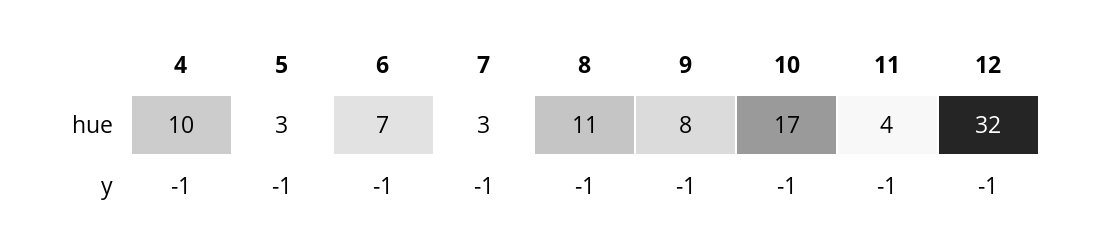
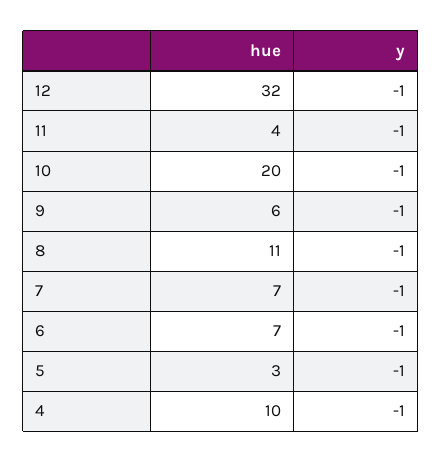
  {
    "4": {
      "hue": 10,
      "y": -1
    },
    "5": {
      "hue": 3,
      "y": -1
    },
    "6": {
      "hue": 7,
      "y": -1
    },
    "7": {
-     "hue": 3,
+     "hue": 7,
      "y": -1
    },
    "8": {
      "hue": 11,
      "y": -1
    },
    "9": {
-     "hue": 8,
+     "hue": 6,
      "y": -1
    },
    "10": {
-     "hue": 17,
+     "hue": 20,
      "y": -1
    },
    "11": {
      "hue": 4,
      "y": -1
    },
    "12": {
      "hue": 32,
      "y": -1
    }
  }

